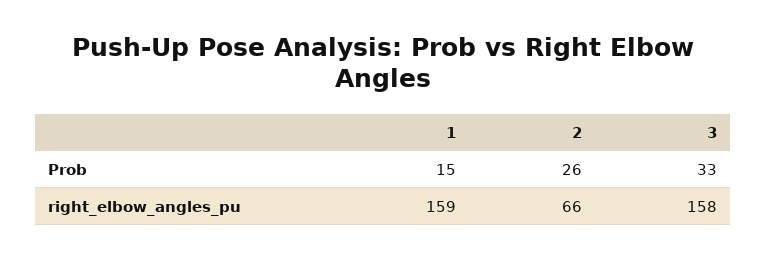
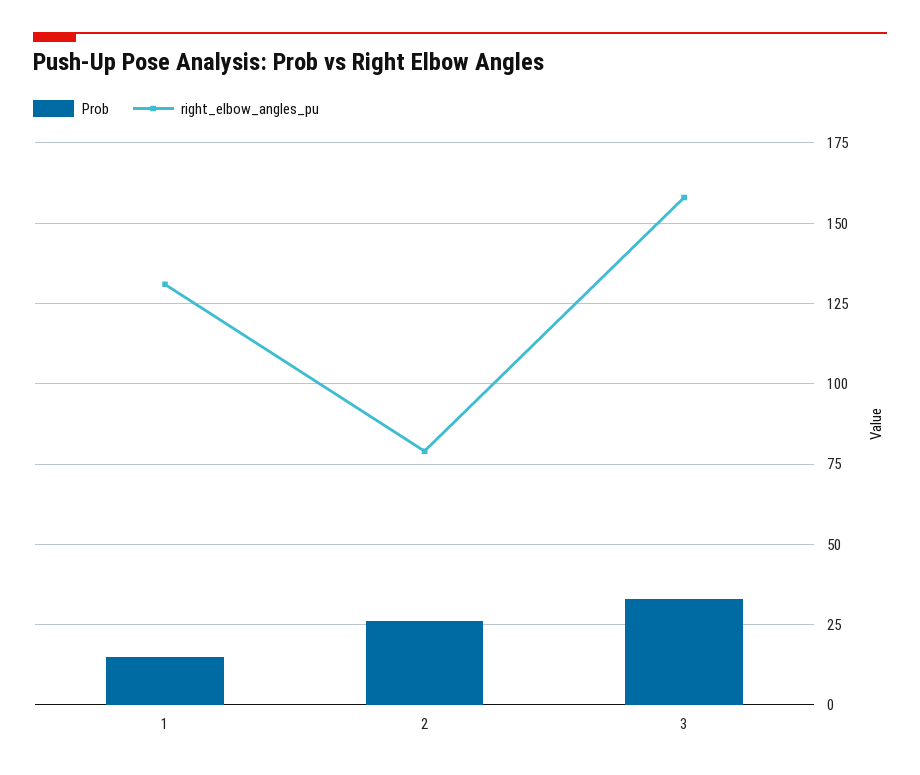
  {
    "Prob": {
      "1": 15,
      "2": 26,
      "3": 33
    },
    "right_elbow_angles_pu": {
-     "1": 159,
+     "1": 130,
-     "2": 66,
+     "2": 80,
      "3": 158
    }
  }

